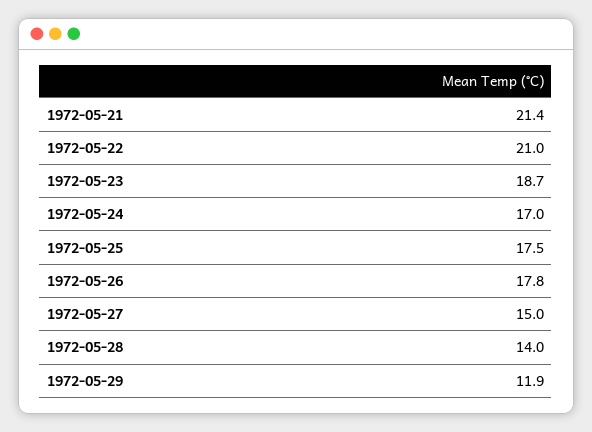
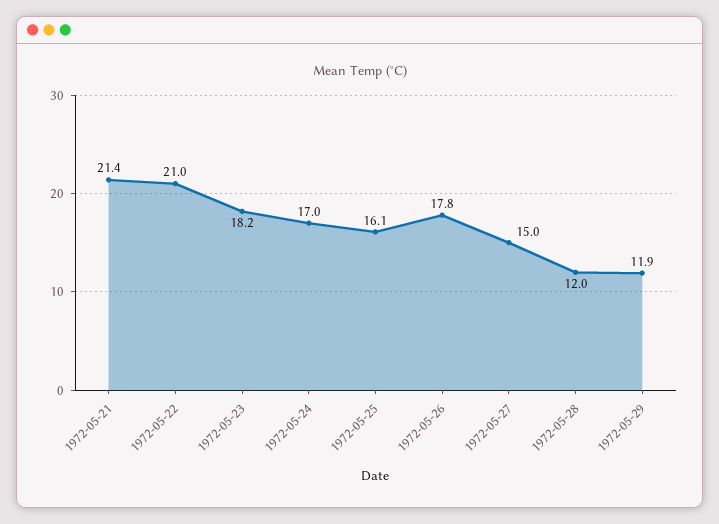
  {
    "1972-05-21": 21.4,
    "1972-05-22": 21,
-   "1972-05-23": 18.7,
+   "1972-05-23": 18.2,
    "1972-05-24": 17,
-   "1972-05-25": 17.5,
+   "1972-05-25": 16.1,
    "1972-05-26": 17.8,
    "1972-05-27": 15,
-   "1972-05-28": 14,
+   "1972-05-28": 12,
    "1972-05-29": 11.9
  }

